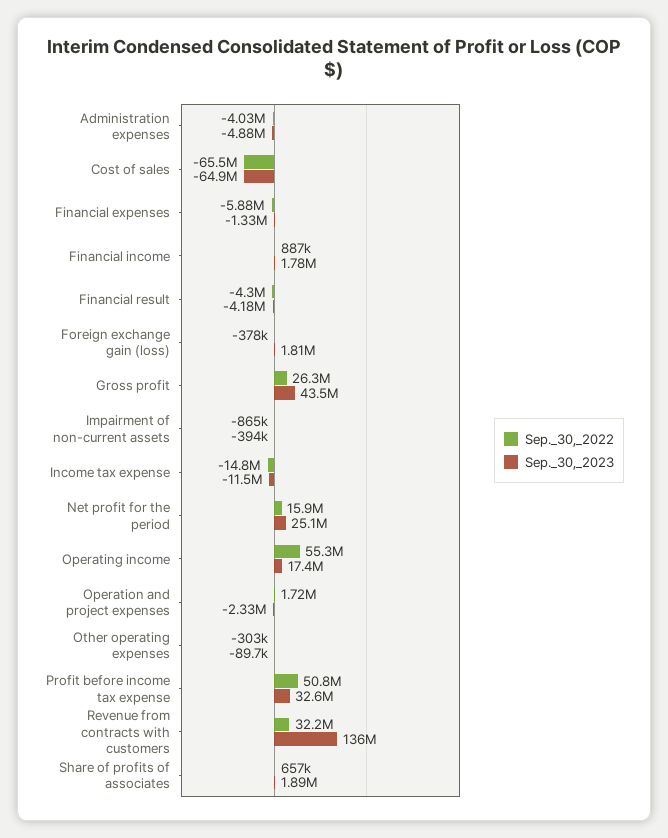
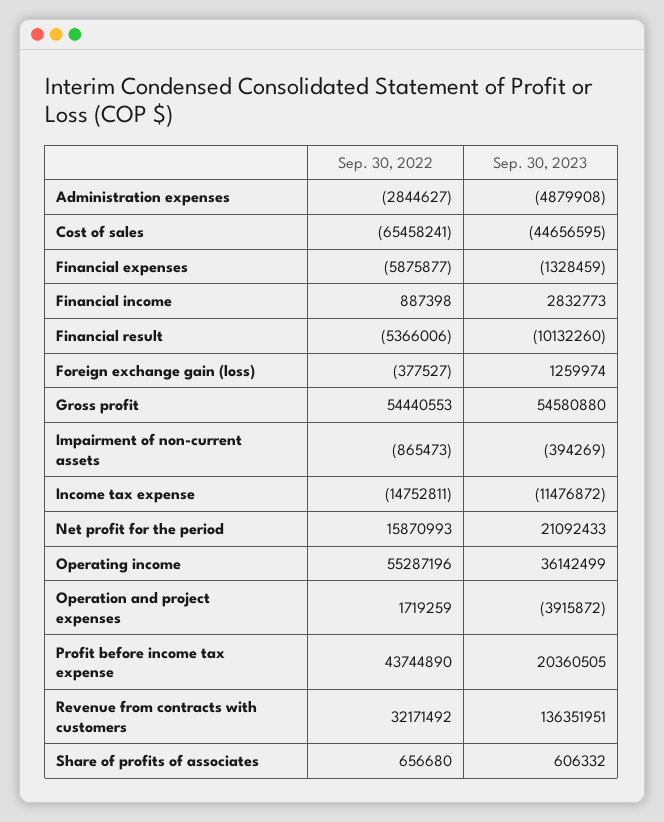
  {
    "Sep._30,_2022": {
-     "Administration expenses": -4030000,
+     "Administration expenses": -2844627,
      "Cost of sales": -65458241,
      "Financial expenses": -5875877,
      "Financial income": 887398,
-     "Financial result": -4300000,
+     "Financial result": -5366006,
      "Foreign exchange gain (loss)": -377527,
-     "Gross profit": 26300000,
+     "Gross profit": 54440553,
      "Impairment of non-current assets": -865473,
      "Income tax expense": -14752811,
      "Net profit for the period": 15870993,
      "Operating income": 55287196,
      "Operation and project expenses": 1719259,
-     "Other operating expenses": -303000,
-     "Profit before income tax expense": 50800000,
+     "Profit before income tax expense": 43744890,
      "Revenue from contracts with customers": 32171492,
      "Share of profits of associates": 656680
    },
    "Sep._30,_2023": {
      "Administration expenses": -4879908,
-     "Cost of sales": -64900000,
+     "Cost of sales": -44656595,
      "Financial expenses": -1328459,
-     "Financial income": 1780000,
+     "Financial income": 2832773,
-     "Financial result": -4180000,
+     "Financial result": -10132260,
-     "Foreign exchange gain (loss)": 1810000,
+     "Foreign exchange gain (loss)": 1259974,
-     "Gross profit": 43500000,
+     "Gross profit": 54580880,
      "Impairment of non-current assets": -394269,
      "Income tax expense": -11476872,
-     "Net profit for the period": 25100000,
+     "Net profit for the period": 21092433,
-     "Operating income": 17400000,
+     "Operating income": 36142499,
-     "Operation and project expenses": -2330000,
+     "Operation and project expenses": -3915872,
-     "Other operating expenses": -89700,
-     "Profit before income tax expense": 32600000,
+     "Profit before income tax expense": 20360505,
      "Revenue from contracts with customers": 136351951,
-     "Share of profits of associates": 1890000
+     "Share of profits of associates": 606332
    }
  }

